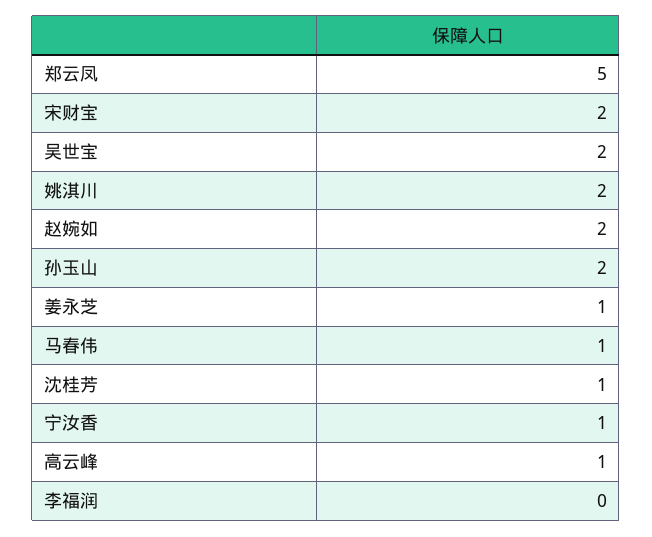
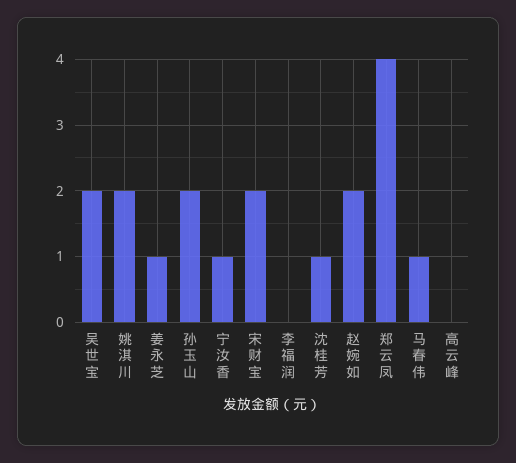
  {
-   "郑云凤": 5,
+   "郑云凤": 4,
    "宋财宝": 2,
    "吴世宝": 2,
    "姚淇川": 2,
    "赵婉如": 2,
    "孙玉山": 2,
    "姜永芝": 1,
    "马春伟": 1,
    "沈桂芳": 1,
    "宁汝香": 1,
-   "高云峰": 1,
+   "高云峰": 0,
    "李福润": 0
  }

